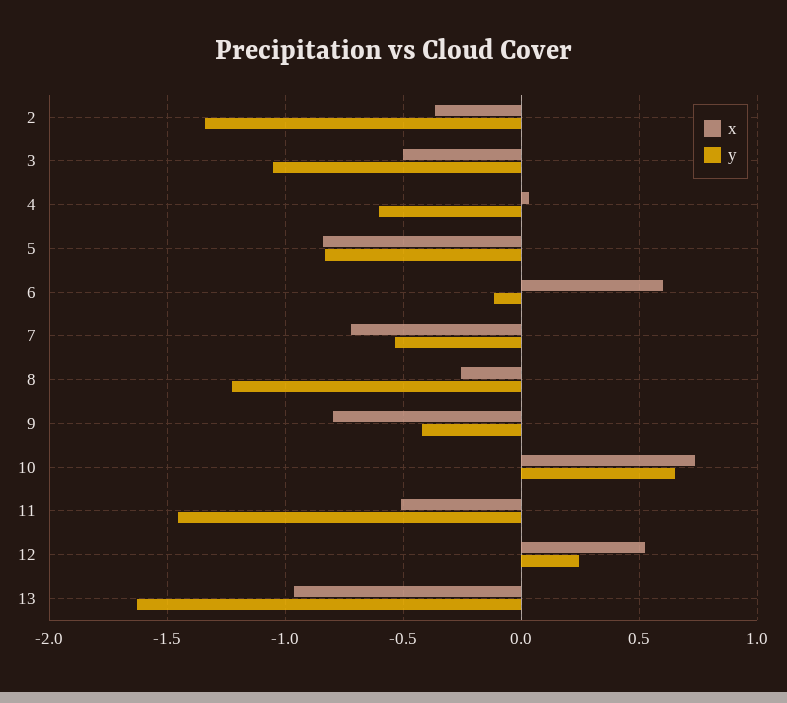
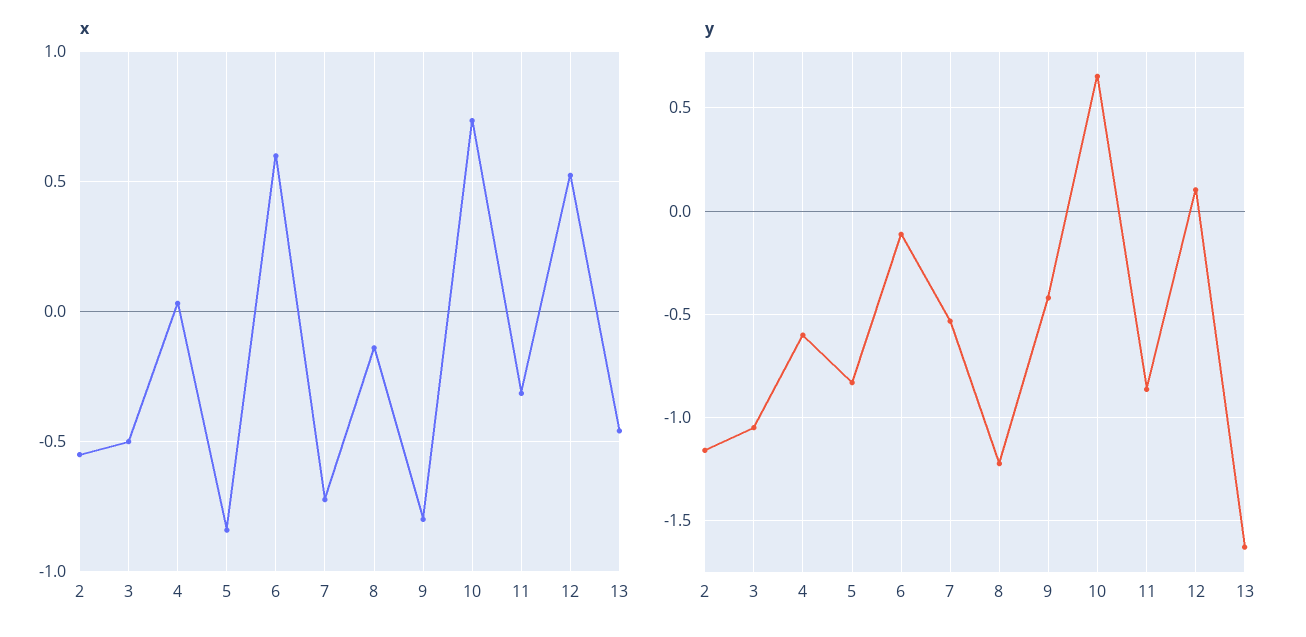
  {
    "x": {
-     "2": -0.35,
+     "2": -0.55,
      "3": -0.5,
      "4": 0.05,
      "5": -0.85,
      "6": 0.6,
      "7": -0.7,
-     "8": -0.25,
+     "8": -0.15,
      "9": -0.8,
      "10": 0.75,
-     "11": -0.5,
+     "11": -0.3,
      "12": 0.5,
-     "13": -0.95
+     "13": -0.45
    },
    "y": {
-     "2": -1.35,
+     "2": -1.15,
      "3": -1.05,
      "4": -0.6,
      "5": -0.85,
      "6": -0.1,
      "7": -0.55,
      "8": -1.2,
      "9": -0.4,
      "10": 0.65,
-     "11": -1.45,
+     "11": -0.85,
-     "12": 0.25,
+     "12": 0.1,
      "13": -1.65
    }
  }

